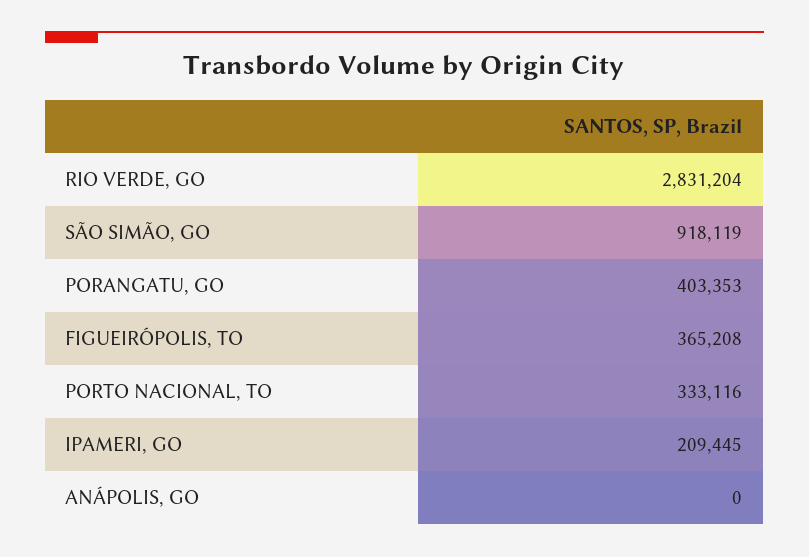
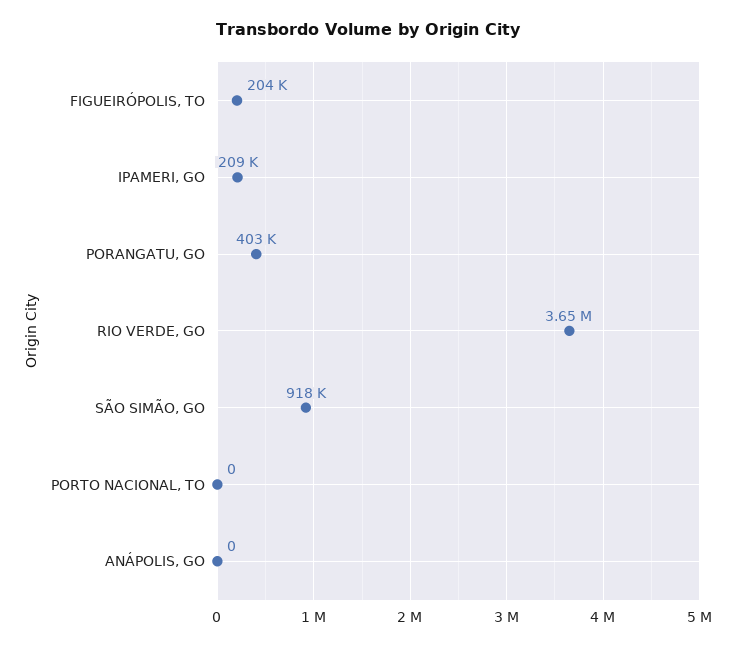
  {
-   "RIO VERDE, GO": 2831204,
+   "RIO VERDE, GO": 3650000,
    "SÃO SIMÃO, GO": 918119,
    "PORANGATU, GO": 403353,
-   "FIGUEIRÓPOLIS, TO": 365208,
+   "FIGUEIRÓPOLIS, TO": 204000,
-   "PORTO NACIONAL, TO": 333116,
+   "PORTO NACIONAL, TO": 0,
    "IPAMERI, GO": 209445,
    "ANÁPOLIS, GO": 0
  }

